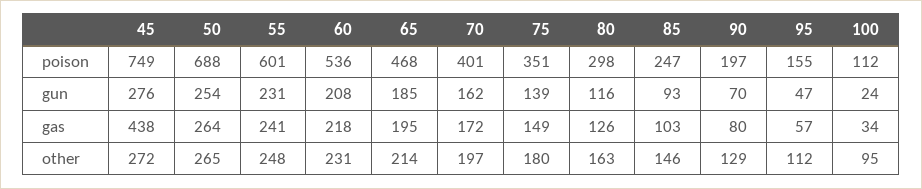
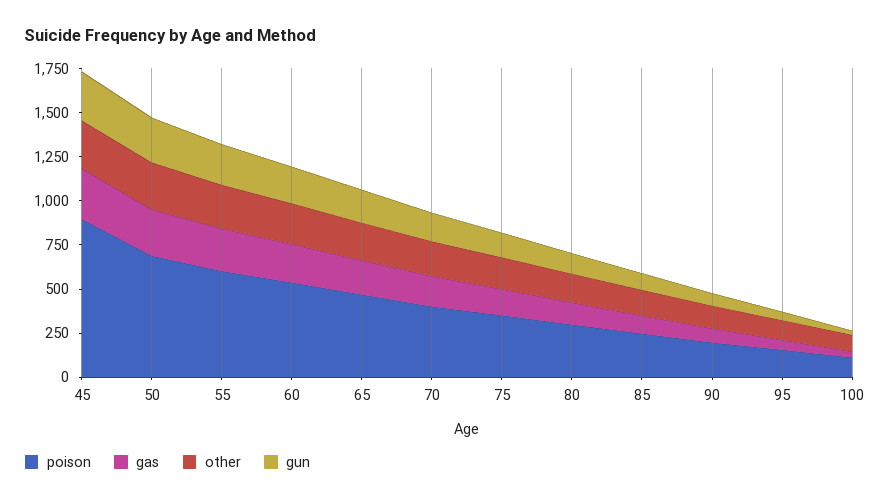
  {
    "poison": {
-     "45": 749,
+     "45": 900,
      "50": 688,
      "55": 601,
      "60": 536,
      "65": 468,
      "70": 401,
      "75": 351,
      "80": 298,
      "85": 247,
      "90": 197,
      "95": 155,
      "100": 112
    },
    "gun": {
      "45": 276,
      "50": 254,
      "55": 231,
      "60": 208,
      "65": 185,
      "70": 162,
      "75": 139,
      "80": 116,
      "85": 93,
      "90": 70,
      "95": 47,
      "100": 24
    },
    "gas": {
-     "45": 438,
+     "45": 300,
      "50": 264,
      "55": 241,
      "60": 218,
      "65": 195,
      "70": 172,
      "75": 149,
      "80": 126,
      "85": 103,
      "90": 80,
      "95": 57,
      "100": 34
    },
    "other": {
      "45": 272,
      "50": 265,
      "55": 248,
      "60": 231,
      "65": 214,
      "70": 197,
      "75": 180,
      "80": 163,
      "85": 146,
      "90": 129,
      "95": 112,
      "100": 95
    }
  }

